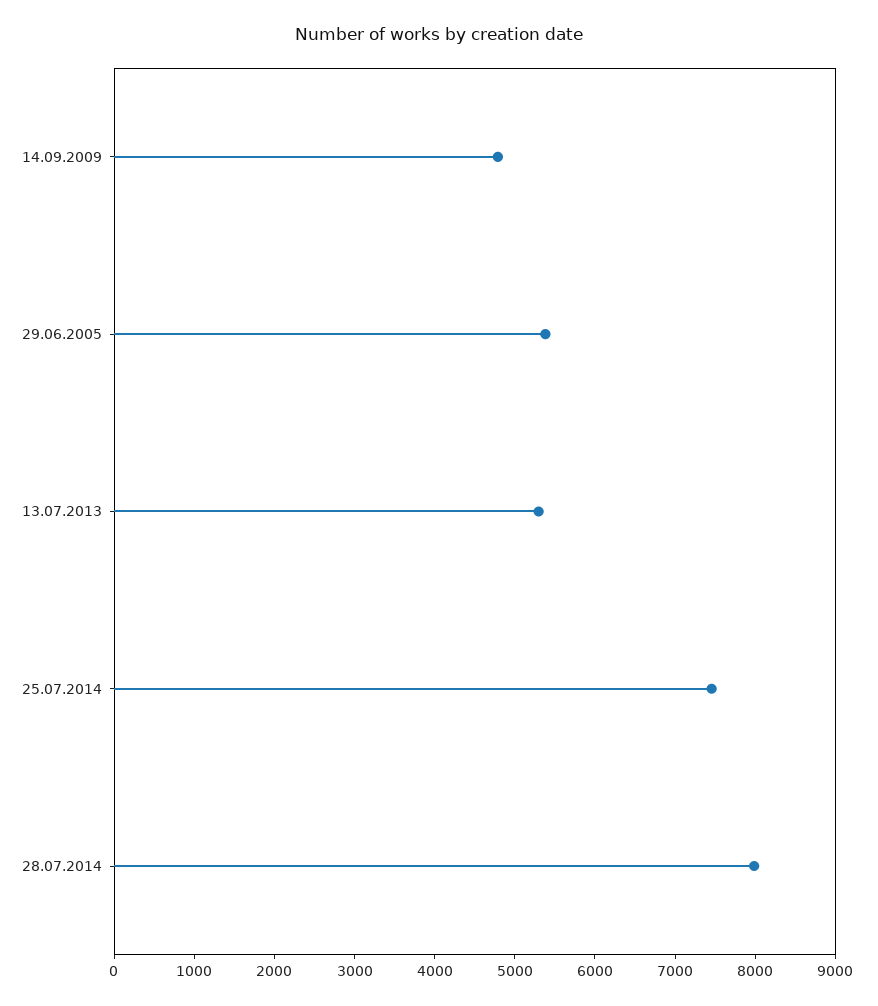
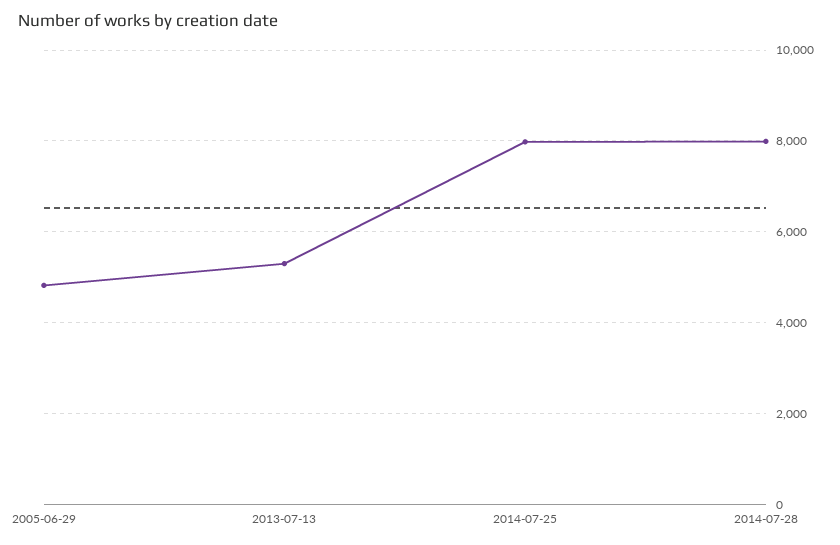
  {
-   "14.09.2009": 4800,
-   "29.06.2005": 5400,
+   "29.06.2005": 4800,
    "13.07.2013": 5200,
-   "25.07.2014": 7400,
+   "25.07.2014": 8000,
    "28.07.2014": 8000
  }

